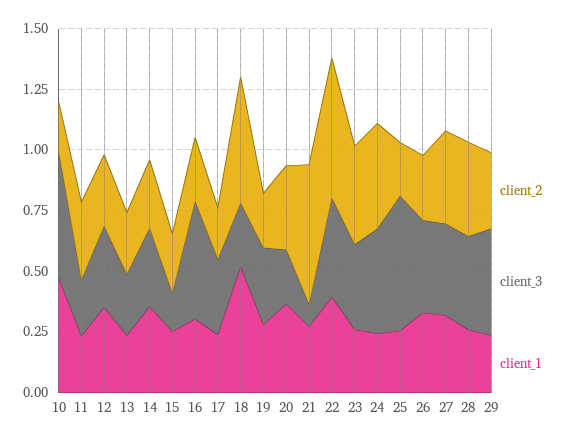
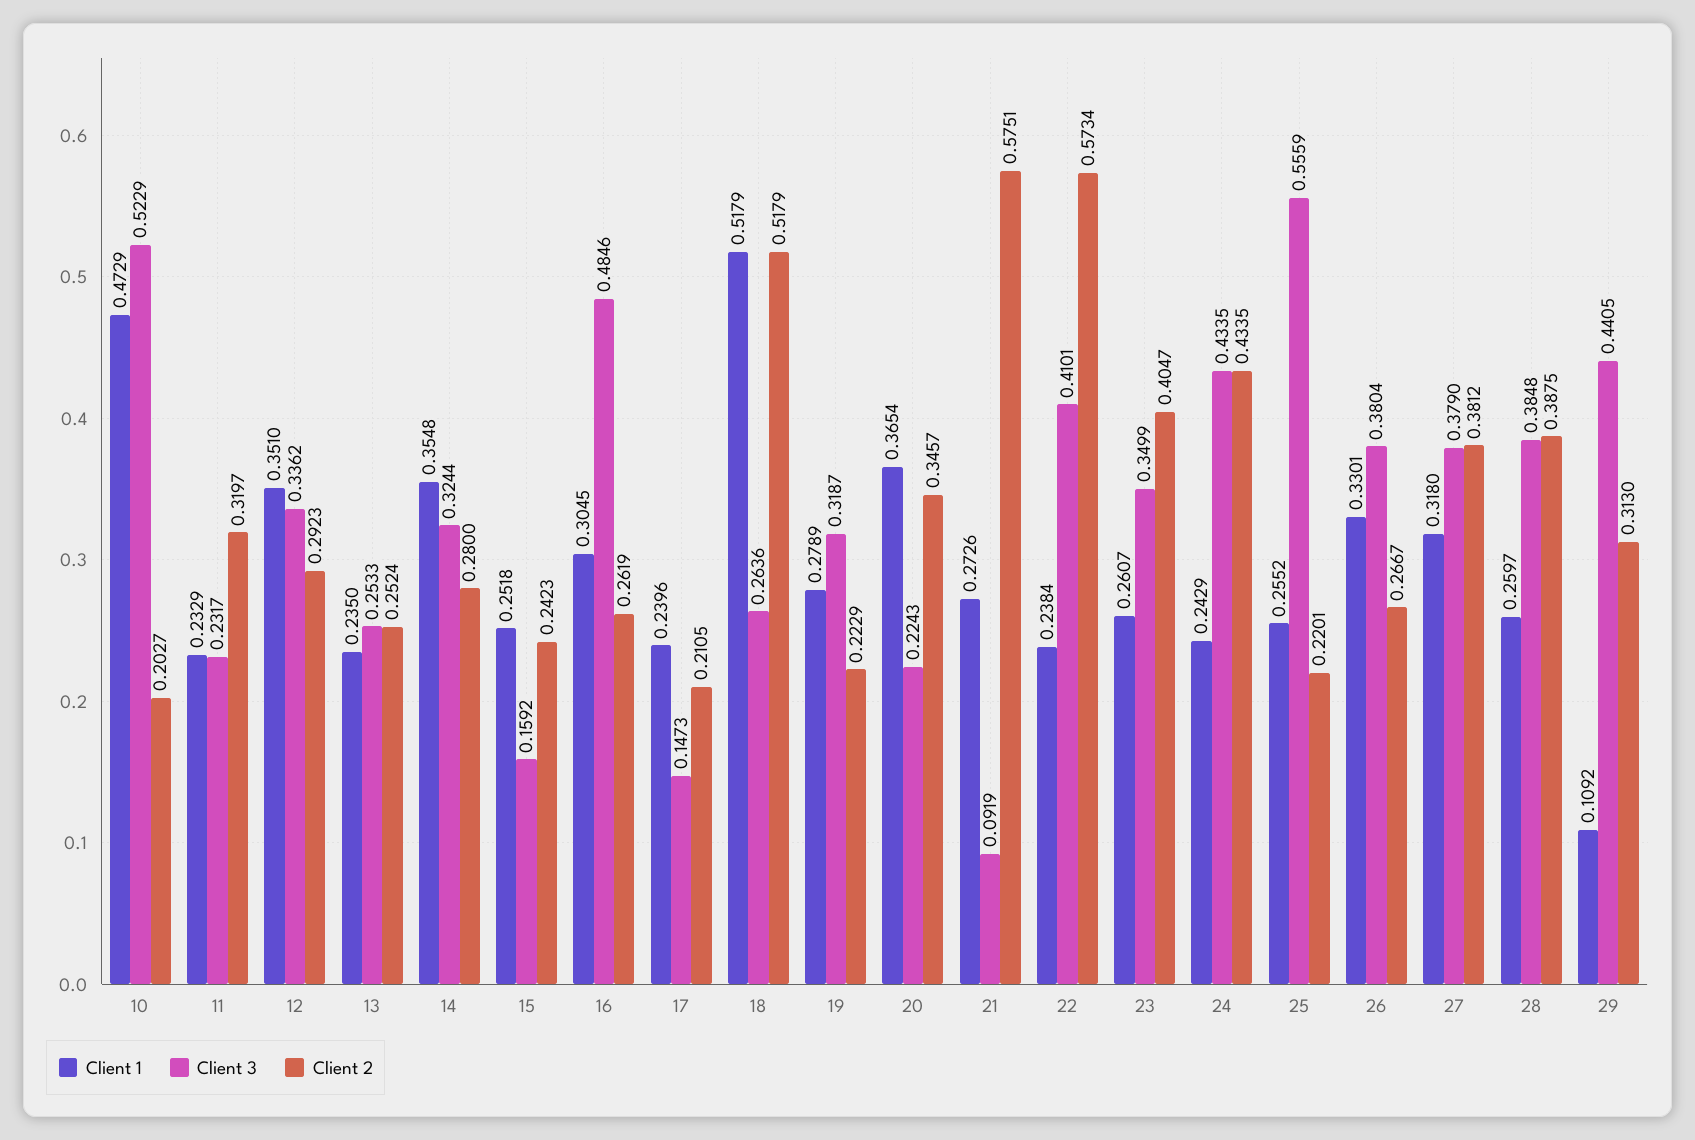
  {
    "client_2": {
      "10": 0.2027,
      "11": 0.3197,
      "12": 0.2923,
      "13": 0.2524,
      "14": 0.28,
      "15": 0.2423,
      "16": 0.2619,
      "17": 0.2105,
      "18": 0.5179,
      "19": 0.2229,
      "20": 0.3457,
      "21": 0.5751,
      "22": 0.5734,
      "23": 0.4047,
      "24": 0.4335,
      "25": 0.2201,
      "26": 0.2667,
      "27": 0.3812,
      "28": 0.3875,
      "29": 0.313
    },
    "client_3": {
      "10": 0.5229,
      "11": 0.2317,
      "12": 0.3362,
      "13": 0.2533,
      "14": 0.3244,
      "15": 0.1592,
      "16": 0.4846,
-     "17": 0.3,
+     "17": 0.1473,
      "18": 0.2636,
      "19": 0.3187,
      "20": 0.2243,
      "21": 0.0919,
      "22": 0.4101,
      "23": 0.3499,
      "24": 0.4335,
      "25": 0.5559,
      "26": 0.3804,
      "27": 0.379,
      "28": 0.3848,
      "29": 0.4405
    },
    "client_1": {
      "10": 0.4729,
      "11": 0.2329,
      "12": 0.351,
      "13": 0.235,
      "14": 0.3548,
      "15": 0.2518,
      "16": 0.3045,
      "17": 0.2396,
      "18": 0.5179,
      "19": 0.2789,
      "20": 0.3654,
      "21": 0.2726,
-     "22": 0.4,
+     "22": 0.2384,
      "23": 0.2607,
      "24": 0.2429,
      "25": 0.2552,
      "26": 0.3301,
      "27": 0.318,
      "28": 0.2597,
-     "29": 0.25
+     "29": 0.1092
    }
  }

